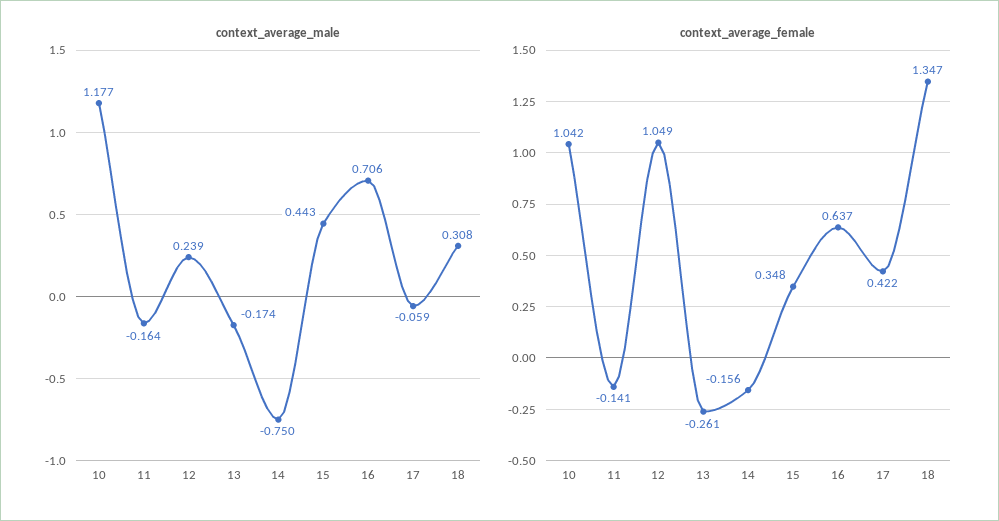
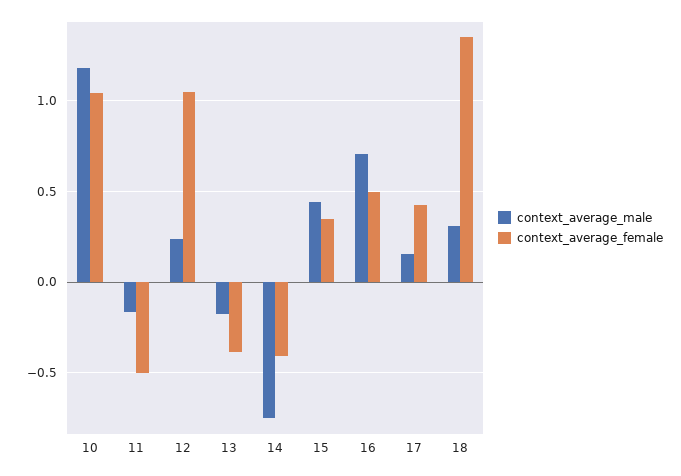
  {
    "context_average_male": {
      "10": 1.177,
      "11": -0.164,
      "12": 0.239,
      "13": -0.174,
      "14": -0.75,
      "15": 0.443,
      "16": 0.706,
-     "17": -0.059,
+     "17": 0.15,
      "18": 0.308
    },
    "context_average_female": {
      "10": 1.042,
-     "11": -0.141,
+     "11": -0.5,
      "12": 1.049,
-     "13": -0.261,
+     "13": -0.4,
-     "14": -0.156,
+     "14": -0.4,
      "15": 0.348,
-     "16": 0.637,
+     "16": 0.5,
      "17": 0.422,
      "18": 1.347
    }
  }

